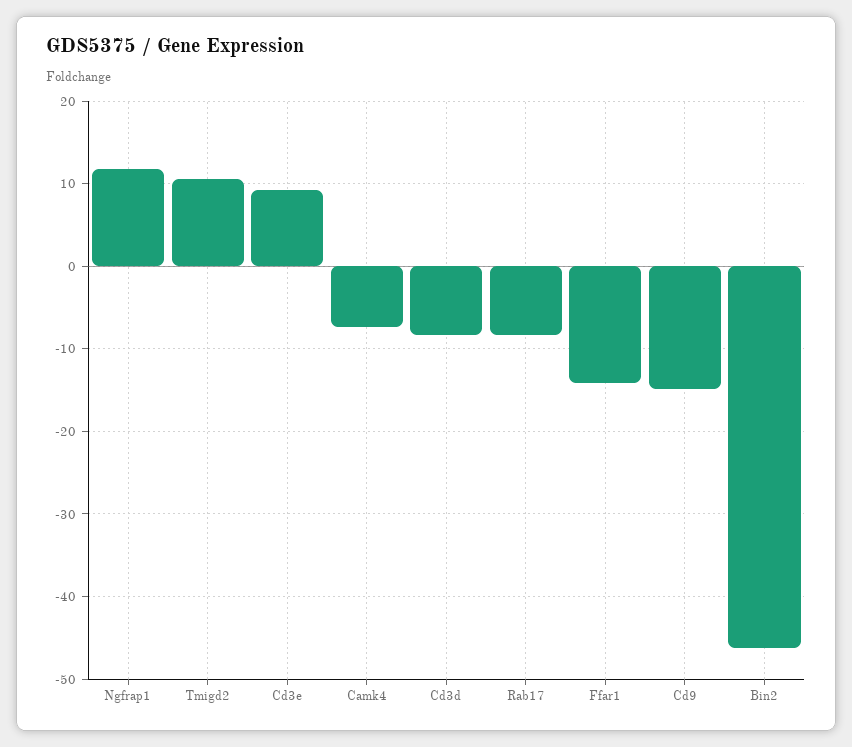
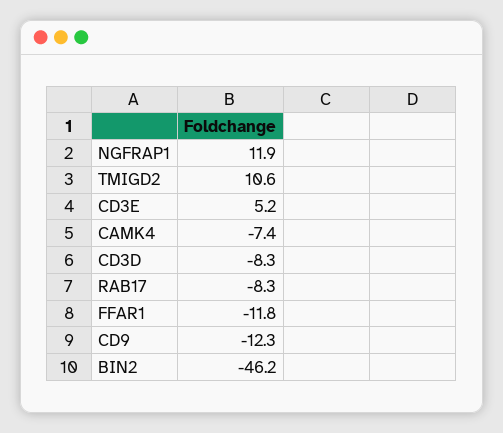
  {
    "Ngfrap1": 11.9,
    "Tmigd2": 10.6,
-   "Cd3e": 9,
+   "Cd3e": 5.2,
    "Camk4": -7.4,
    "Cd3d": -8.3,
    "Rab17": -8.3,
-   "Ffar1": -14,
+   "Ffar1": -11.8,
-   "Cd9": -15,
+   "Cd9": -12.3,
    "Bin2": -46.2
  }

